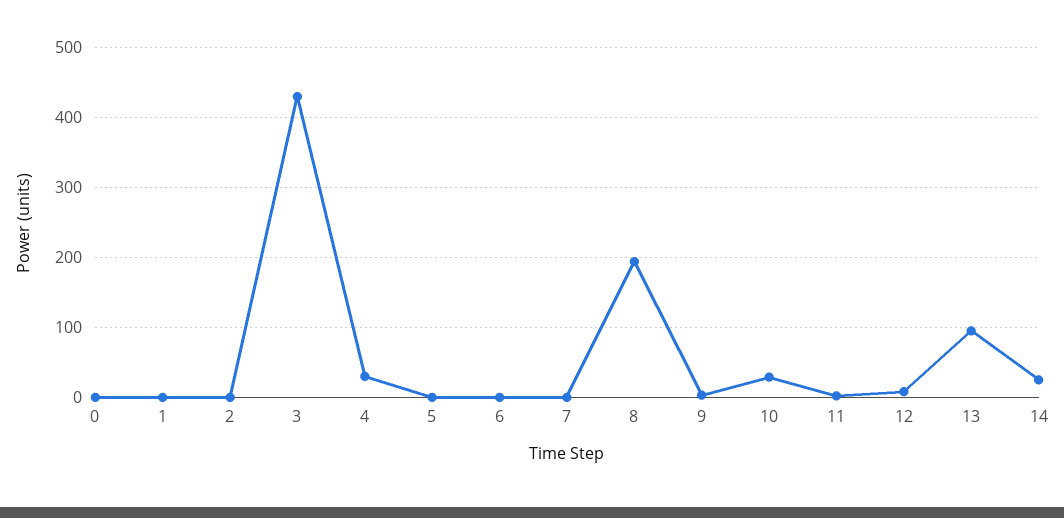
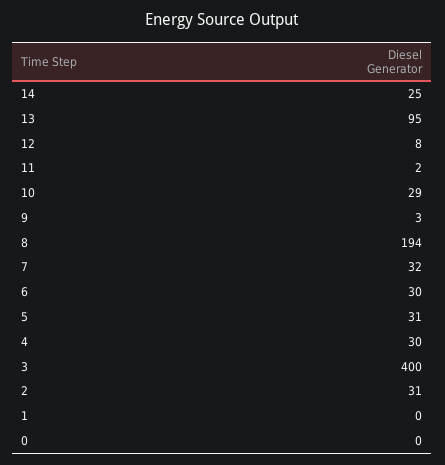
  {
    "0": 0,
    "1": 0,
-   "2": 0,
+   "2": 31,
-   "3": 430,
+   "3": 400,
    "4": 30,
-   "5": 0,
+   "5": 31,
-   "6": 0,
+   "6": 30,
-   "7": 0,
+   "7": 32,
    "8": 194,
    "9": 3,
    "10": 29,
    "11": 2,
    "12": 8,
    "13": 95,
    "14": 25
  }

